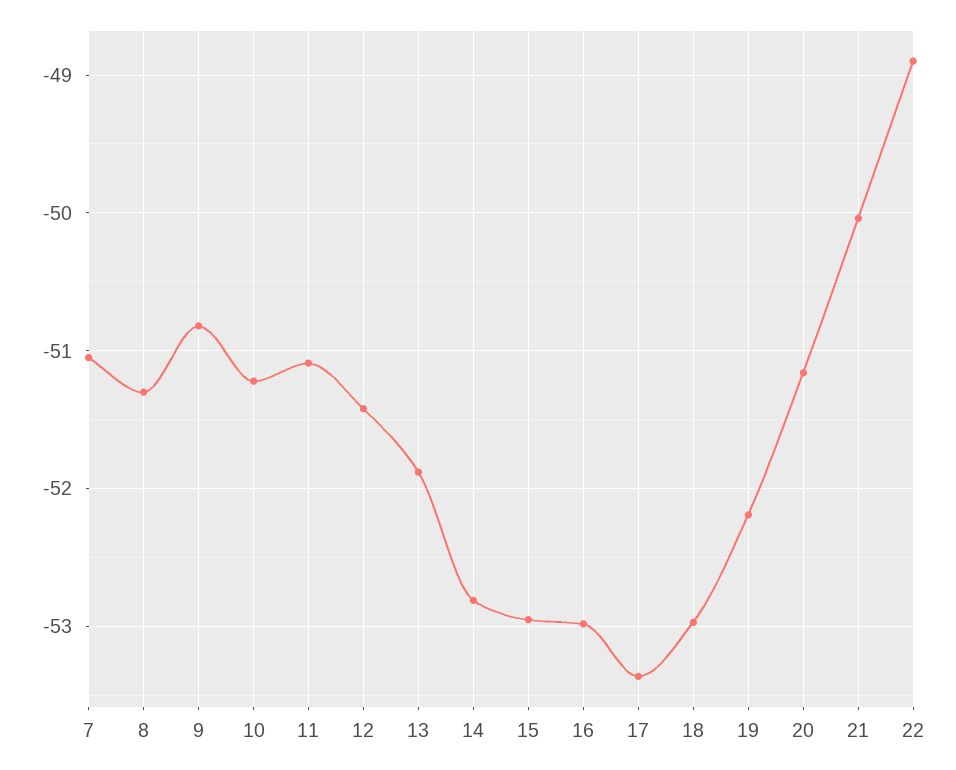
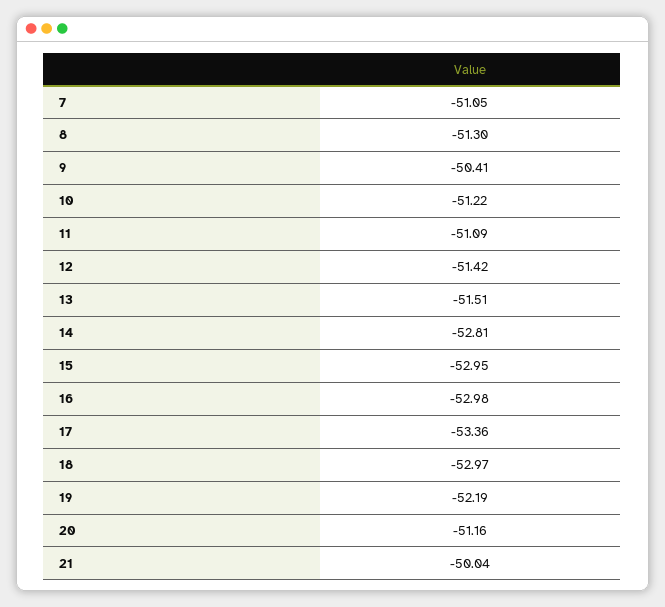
  {
    "7": -51.05,
    "8": -51.3,
-   "9": -50.8,
+   "9": -50.41,
    "10": -51.22,
    "11": -51.09,
    "12": -51.42,
-   "13": -51.9,
+   "13": -51.51,
    "14": -52.81,
    "15": -52.95,
    "16": -52.98,
    "17": -53.36,
    "18": -52.97,
    "19": -52.19,
    "20": -51.16,
-   "21": -50.04,
+   "21": -50.04
-   "22": -48.9
  }

